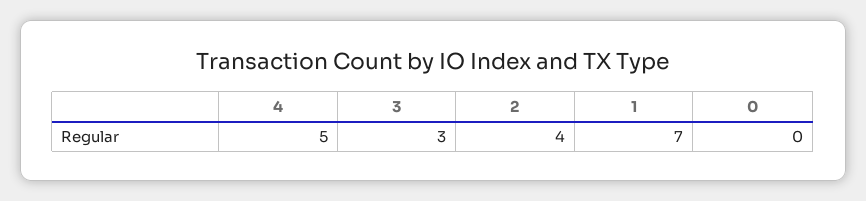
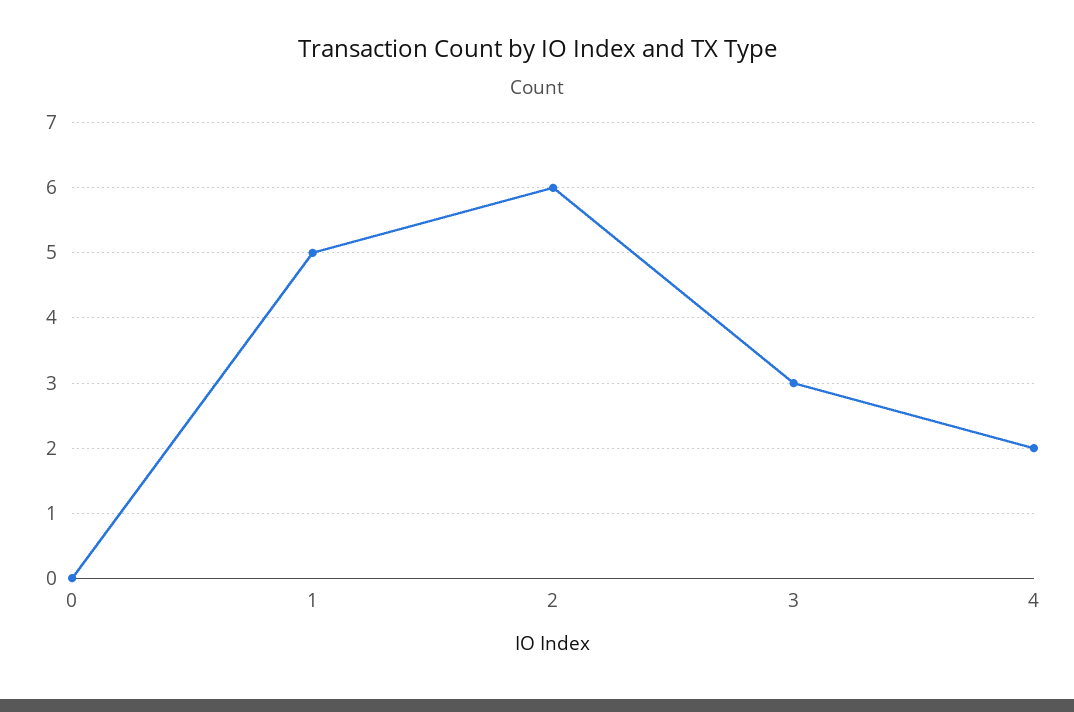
  {
-   "4": 5,
+   "4": 2,
    "3": 3,
-   "2": 4,
+   "2": 6,
-   "1": 7,
+   "1": 5,
    "0": 0
  }

